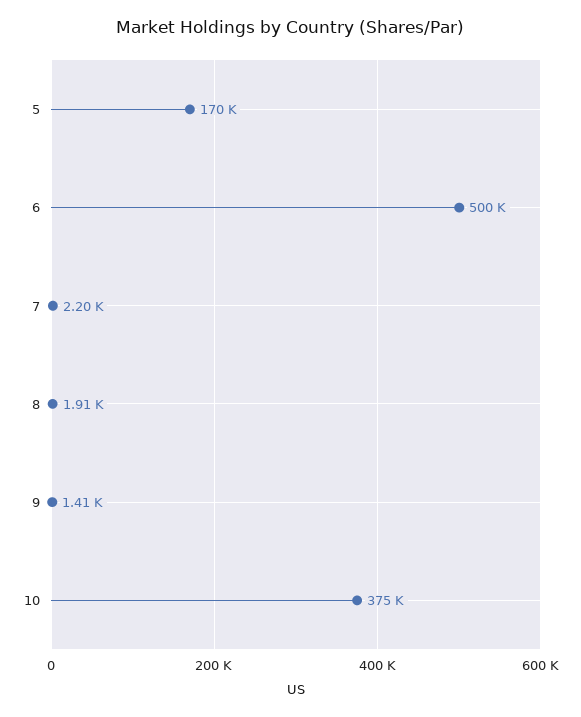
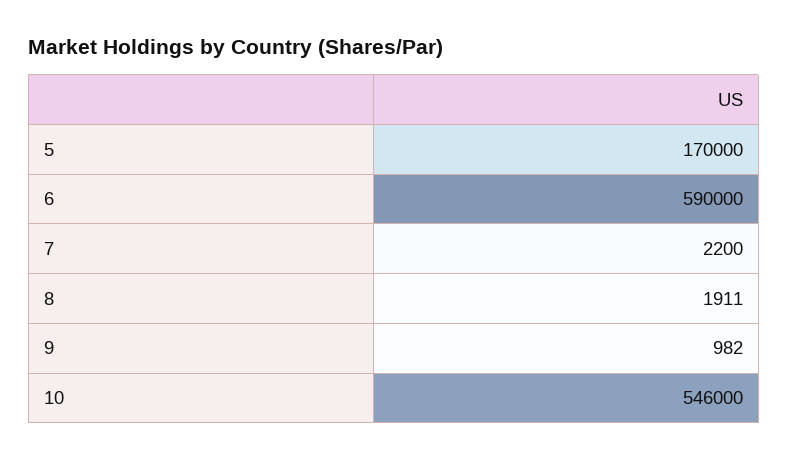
  {
    "5": 170000,
-   "6": 500000,
+   "6": 590000,
    "7": 2200,
    "8": 1911,
-   "9": 1410,
+   "9": 982,
-   "10": 375000
+   "10": 546000
  }

